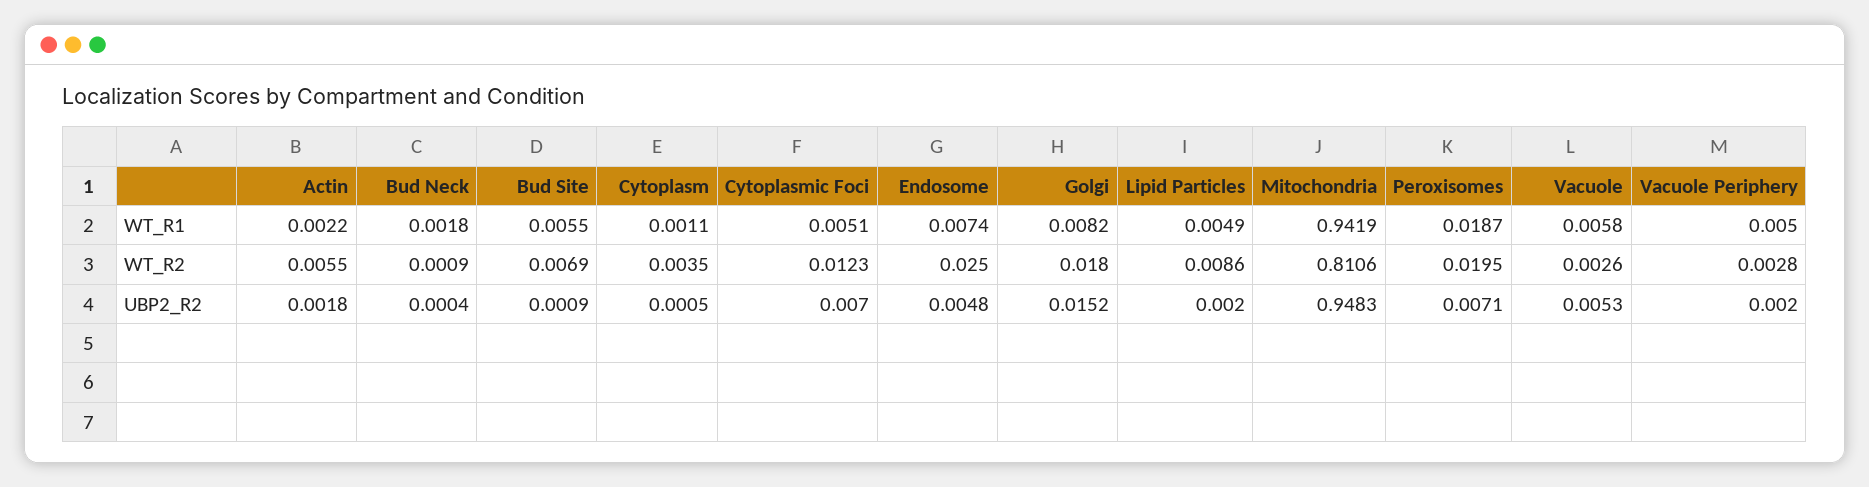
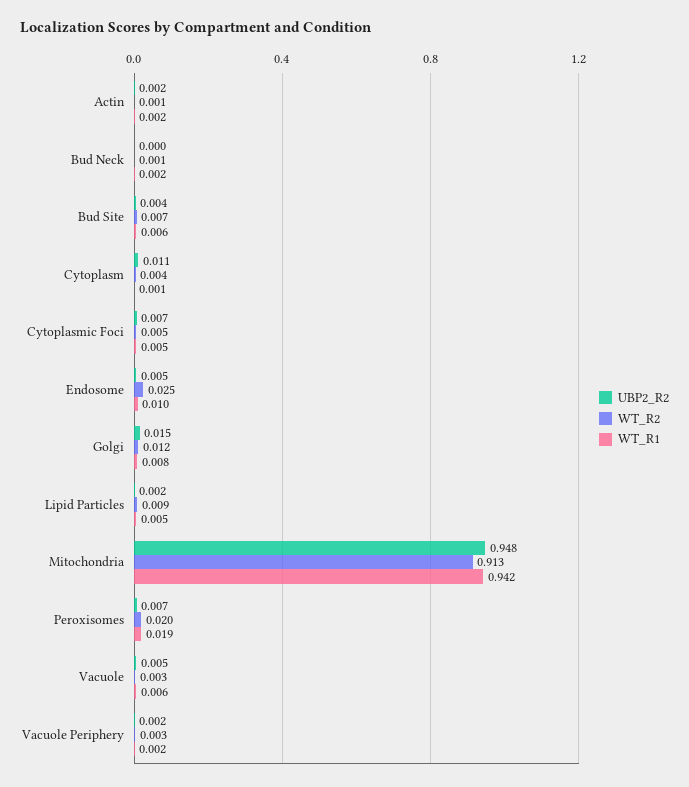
  {
    "WT_R1": {
      "Actin": 0.0022,
      "Bud Neck": 0.0018,
      "Bud Site": 0.0055,
      "Cytoplasm": 0.0011,
      "Cytoplasmic Foci": 0.0051,
-     "Endosome": 0.0074,
+     "Endosome": 0.01,
      "Golgi": 0.0082,
      "Lipid Particles": 0.0049,
      "Mitochondria": 0.9419,
      "Peroxisomes": 0.0187,
      "Vacuole": 0.0058,
-     "Vacuole Periphery": 0.005
+     "Vacuole Periphery": 0.002
    },
    "WT_R2": {
-     "Actin": 0.0055,
+     "Actin": 0.001,
      "Bud Neck": 0.0009,
      "Bud Site": 0.0069,
      "Cytoplasm": 0.0035,
-     "Cytoplasmic Foci": 0.0123,
+     "Cytoplasmic Foci": 0.005,
      "Endosome": 0.025,
-     "Golgi": 0.018,
+     "Golgi": 0.012,
      "Lipid Particles": 0.0086,
-     "Mitochondria": 0.8106,
+     "Mitochondria": 0.913,
      "Peroxisomes": 0.0195,
      "Vacuole": 0.0026,
      "Vacuole Periphery": 0.0028
    },
    "UBP2_R2": {
      "Actin": 0.0018,
      "Bud Neck": 0.0004,
-     "Bud Site": 0.0009,
+     "Bud Site": 0.004,
-     "Cytoplasm": 0.0005,
+     "Cytoplasm": 0.011,
      "Cytoplasmic Foci": 0.007,
      "Endosome": 0.0048,
      "Golgi": 0.0152,
      "Lipid Particles": 0.002,
      "Mitochondria": 0.9483,
      "Peroxisomes": 0.0071,
      "Vacuole": 0.0053,
      "Vacuole Periphery": 0.002
    }
  }

